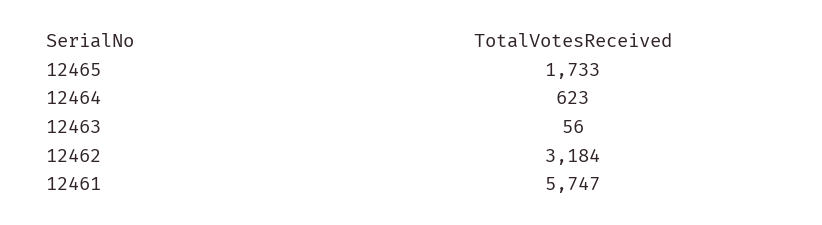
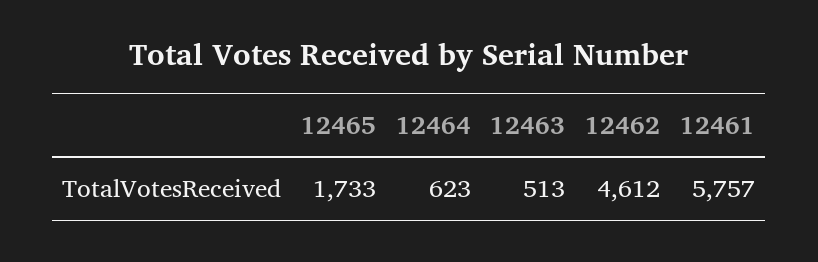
  {
    "12465": 1733,
    "12464": 623,
-   "12463": 56,
+   "12463": 513,
-   "12462": 3184,
+   "12462": 4612,
-   "12461": 5747
+   "12461": 5757
  }

